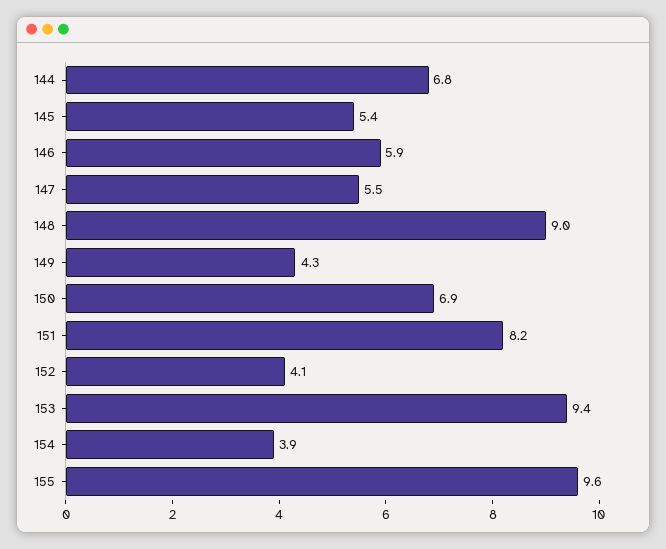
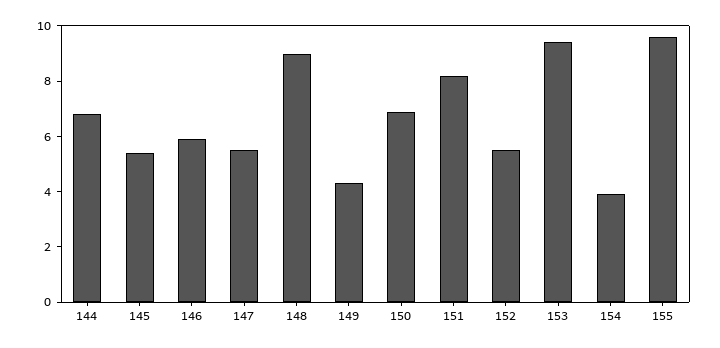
  {
    "144": 6.8,
    "145": 5.4,
    "146": 5.9,
    "147": 5.5,
    "148": 9,
    "149": 4.3,
    "150": 6.9,
    "151": 8.2,
-   "152": 4.1,
+   "152": 5.5,
    "153": 9.4,
    "154": 3.9,
    "155": 9.6
  }

